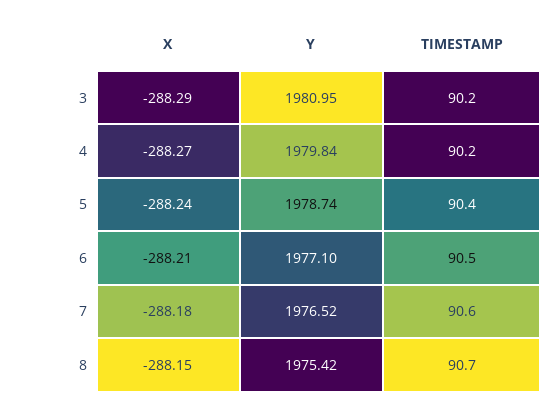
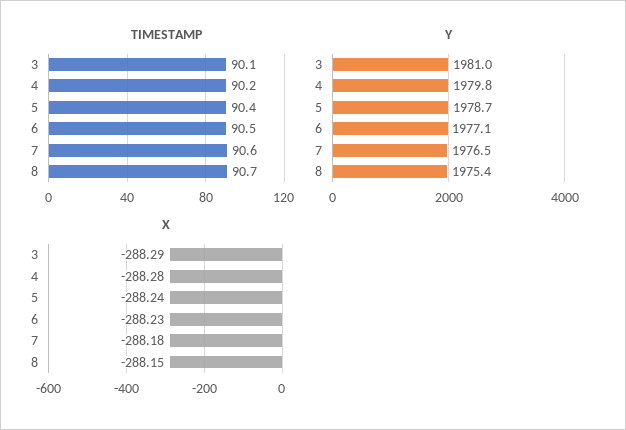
  {
    "X": {
      "3": -288.29,
-     "4": -288.27,
+     "4": -288.28,
      "5": -288.24,
-     "6": -288.21,
+     "6": -288.23,
      "7": -288.18,
      "8": -288.15
    },
    "Y": {
      "3": 1980.95,
      "4": 1979.84,
      "5": 1978.74,
      "6": 1977.1,
      "7": 1976.52,
      "8": 1975.42
    },
    "TIMESTAMP": {
-     "3": 90.2,
+     "3": 90.1,
      "4": 90.2,
      "5": 90.4,
      "6": 90.5,
      "7": 90.6,
      "8": 90.7
    }
  }

